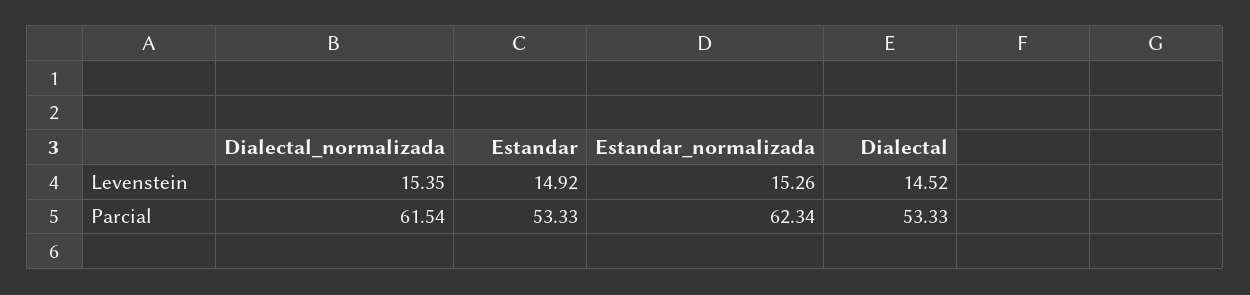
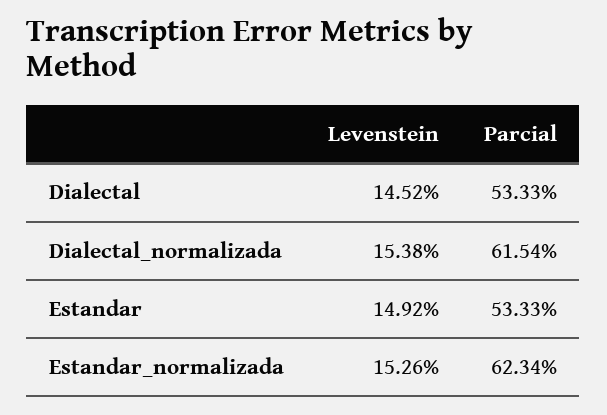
  {
    "Dialectal_normalizada": {
-     "Levenstein": 15.35,
+     "Levenstein": 15.38,
      "Parcial": 61.54
    },
    "Estandar": {
      "Levenstein": 14.92,
      "Parcial": 53.33
    },
    "Estandar_normalizada": {
      "Levenstein": 15.26,
      "Parcial": 62.34
    },
    "Dialectal": {
      "Levenstein": 14.52,
      "Parcial": 53.33
    }
  }

